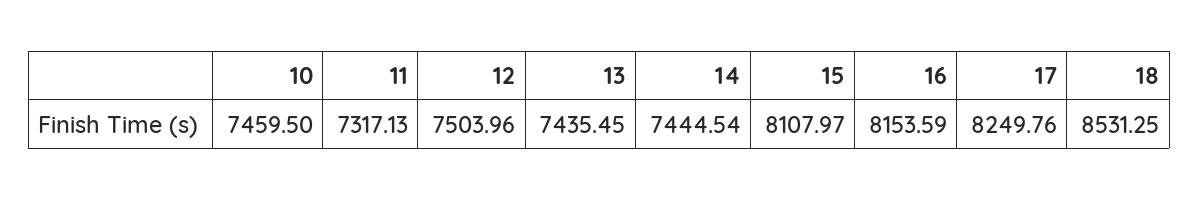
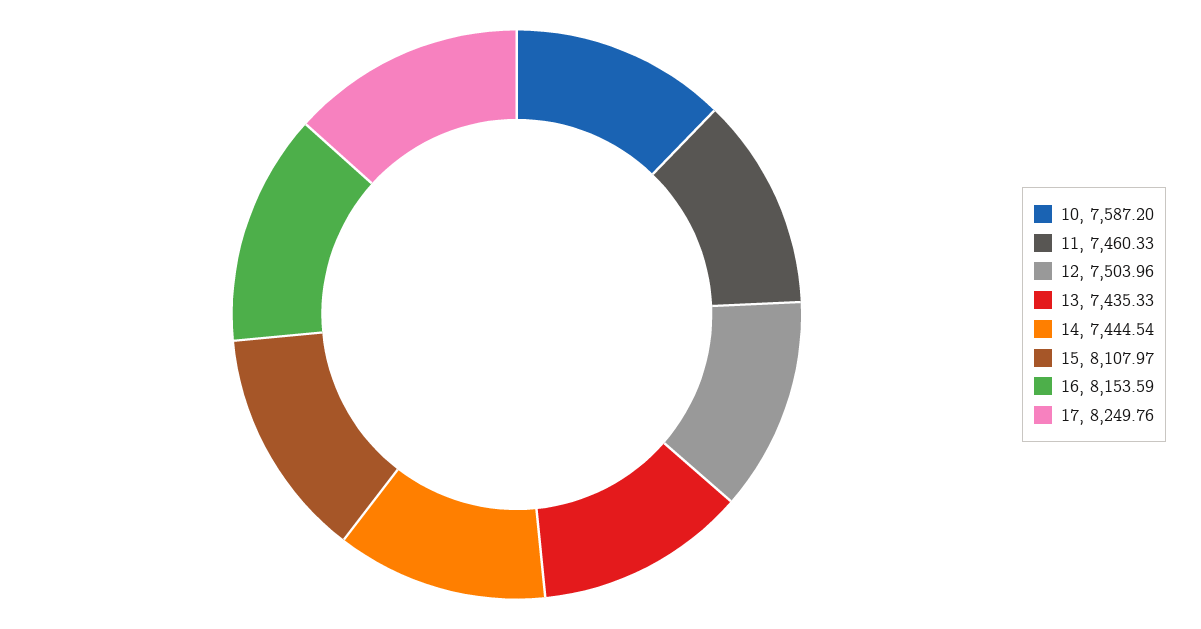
  {
-   "10": 7459.5,
+   "10": 7587.2,
-   "11": 7317.13,
+   "11": 7460.33,
    "12": 7503.96,
-   "13": 7435.45,
+   "13": 7435.33,
    "14": 7444.54,
    "15": 8107.97,
    "16": 8153.59,
-   "17": 8249.76,
+   "17": 8249.76
-   "18": 8531.25
  }

